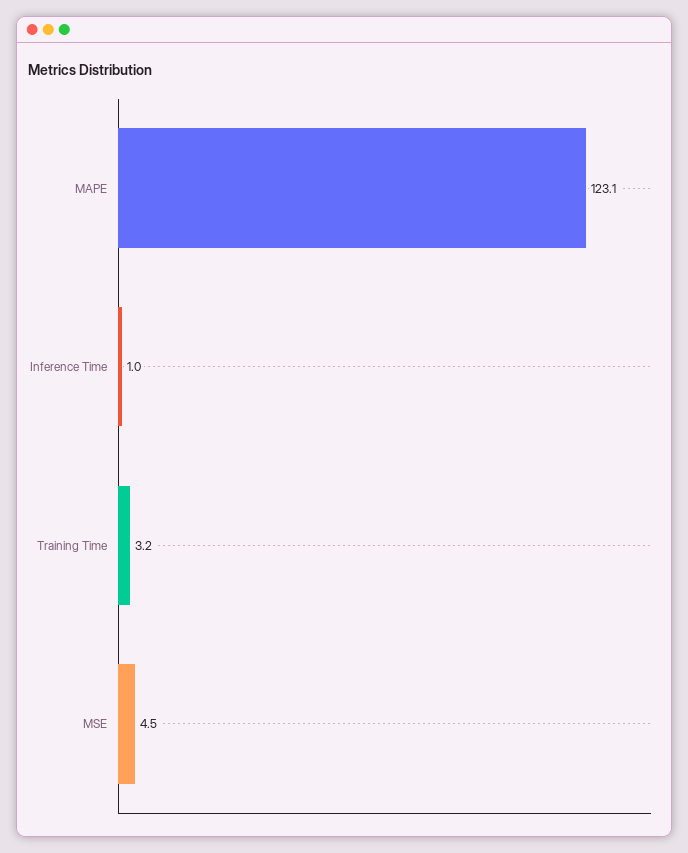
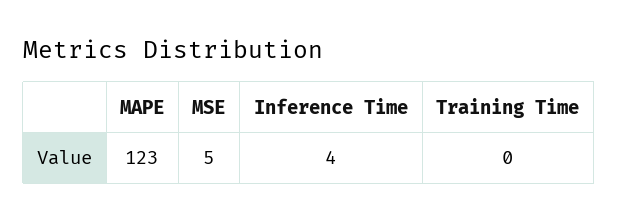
  {
    "MAPE": 123.1,
-   "Inference Time": 1,
+   "Inference Time": 4,
-   "Training Time": 3.2,
+   "Training Time": 0,
    "MSE": 4.5
  }

